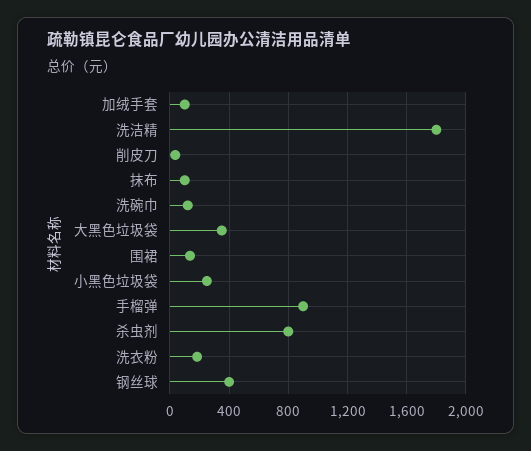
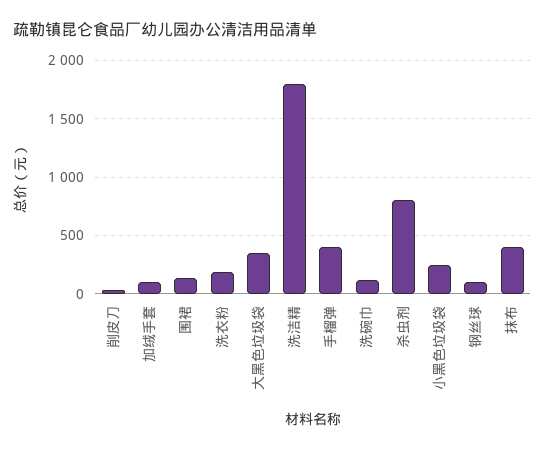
  {
    "加绒手套": 100,
    "洗洁精": 1800,
    "削皮刀": 50,
-   "抹布": 100,
+   "抹布": 400,
    "洗碗巾": 100,
    "大黑色垃圾袋": 350,
    "围裙": 150,
    "小黑色垃圾袋": 250,
-   "手榴弹": 900,
+   "手榴弹": 400,
    "杀虫剂": 800,
    "洗衣粉": 200,
-   "钢丝球": 400
+   "钢丝球": 100
  }

